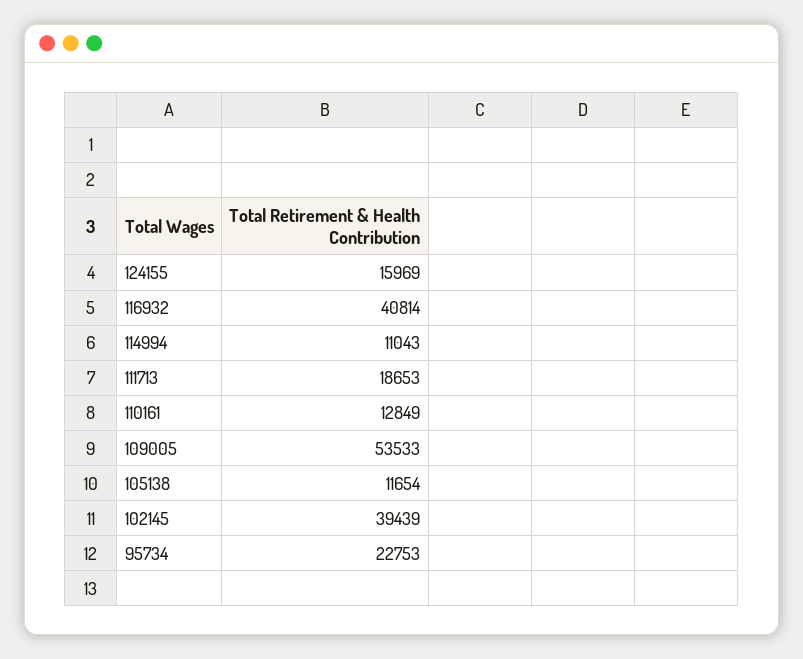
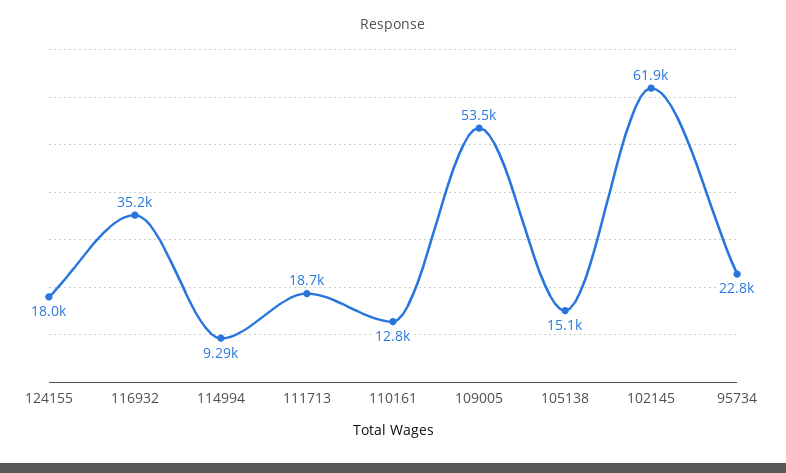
  {
-   "124155": 15969,
+   "124155": 18000,
-   "116932": 40814,
+   "116932": 35200,
-   "114994": 11043,
+   "114994": 9290,
    "111713": 18653,
    "110161": 12849,
    "109005": 53533,
-   "105138": 11654,
+   "105138": 15100,
-   "102145": 39439,
+   "102145": 61900,
    "95734": 22753
  }

